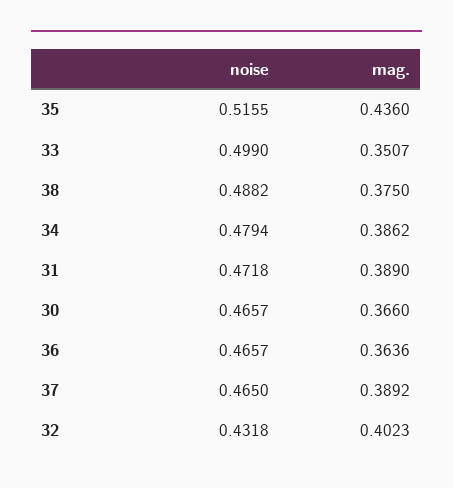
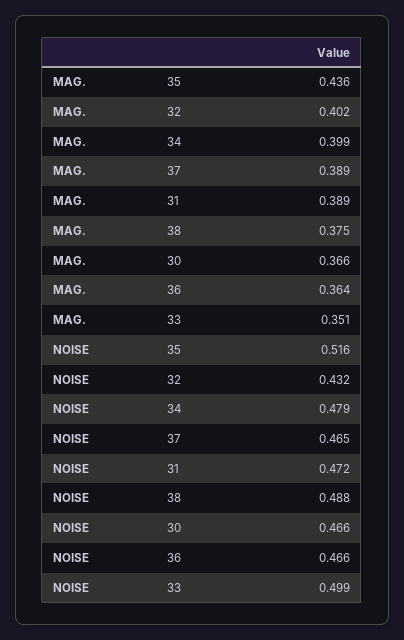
  {
    "noise": {
      "35": 0.5155,
      "33": 0.499,
      "38": 0.4882,
      "34": 0.4794,
      "31": 0.4718,
      "30": 0.4657,
      "36": 0.4657,
      "37": 0.465,
      "32": 0.4318
    },
    "mag.": {
      "35": 0.436,
      "33": 0.3507,
      "38": 0.375,
-     "34": 0.3862,
+     "34": 0.399,
      "31": 0.389,
      "30": 0.366,
      "36": 0.3636,
      "37": 0.3892,
      "32": 0.4023
    }
  }

